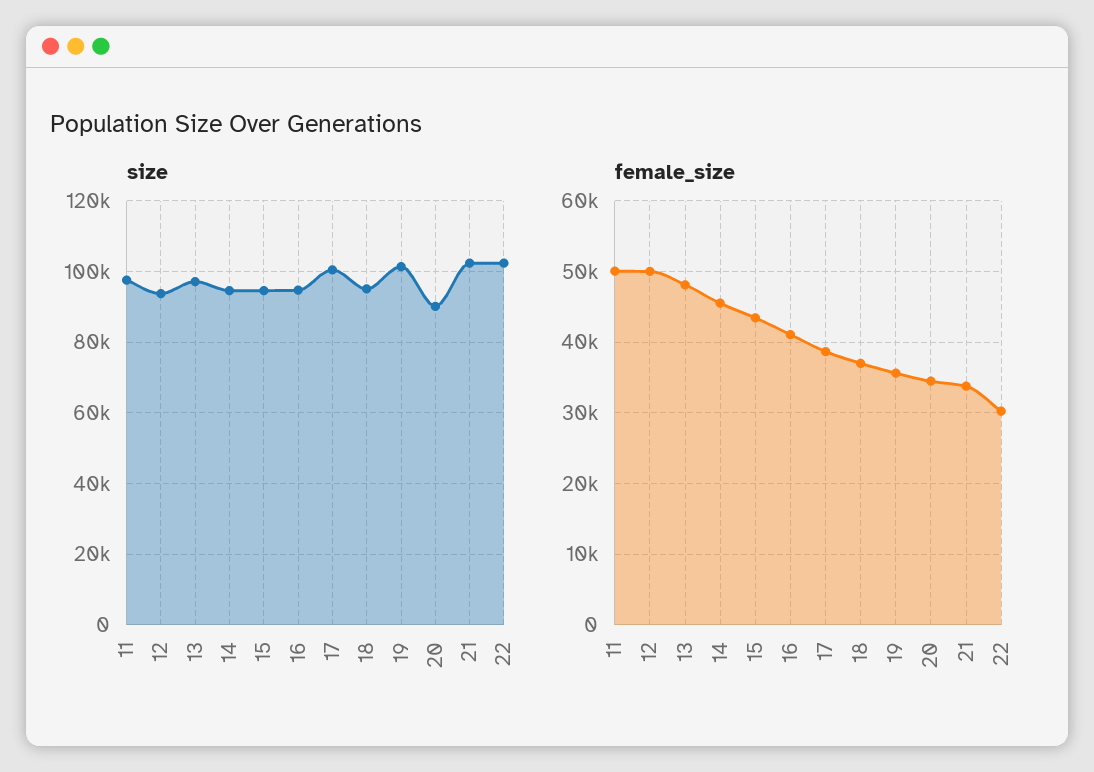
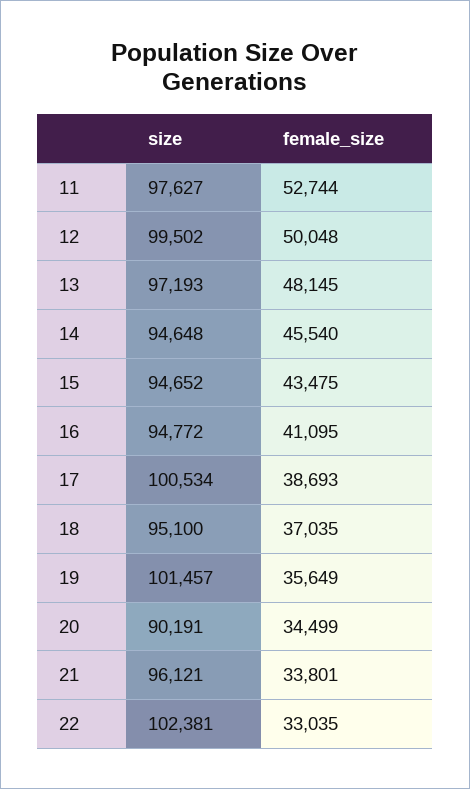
  {
    "size": {
      "11": 97627,
-     "12": 94000,
+     "12": 99502,
      "13": 97193,
      "14": 94648,
      "15": 94652,
      "16": 94772,
      "17": 100534,
      "18": 95100,
      "19": 101457,
      "20": 90191,
-     "21": 102000,
+     "21": 96121,
      "22": 102381
    },
    "female_size": {
-     "11": 50000,
+     "11": 52744,
      "12": 50048,
      "13": 48145,
      "14": 45540,
      "15": 43475,
      "16": 41095,
      "17": 38693,
      "18": 37035,
      "19": 35649,
      "20": 34499,
      "21": 33801,
-     "22": 30000
+     "22": 33035
    }
  }

